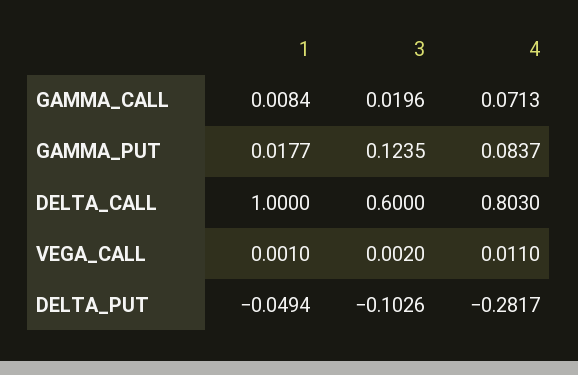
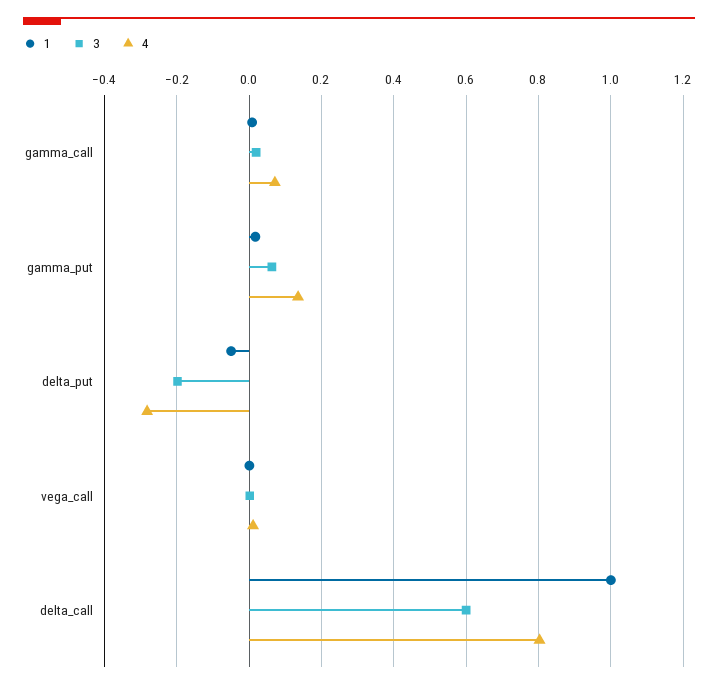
  {
    "1": {
      "GAMMA_CALL": 0.0084,
      "GAMMA_PUT": 0.0177,
      "DELTA_CALL": 1,
      "VEGA_CALL": 0.001,
      "DELTA_PUT": -0.0494
    },
    "3": {
      "GAMMA_CALL": 0.0196,
-     "GAMMA_PUT": 0.1235,
+     "GAMMA_PUT": 0.06,
      "DELTA_CALL": 0.6,
      "VEGA_CALL": 0.002,
-     "DELTA_PUT": -0.1026
+     "DELTA_PUT": -0.2
    },
    "4": {
      "GAMMA_CALL": 0.0713,
-     "GAMMA_PUT": 0.0837,
+     "GAMMA_PUT": 0.14,
      "DELTA_CALL": 0.803,
      "VEGA_CALL": 0.011,
      "DELTA_PUT": -0.2817
    }
  }

